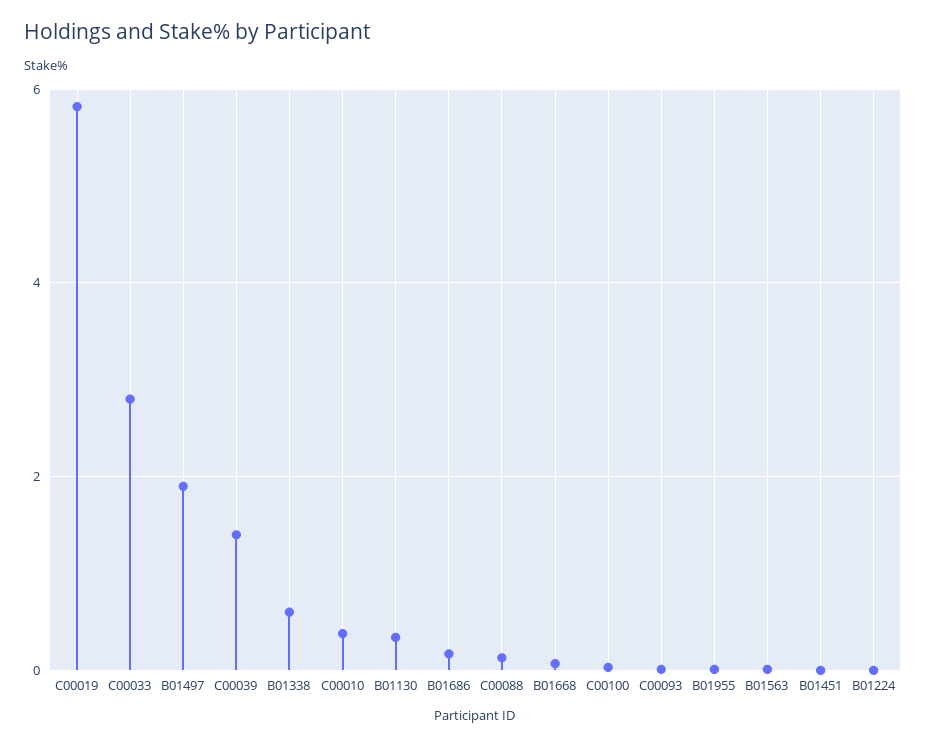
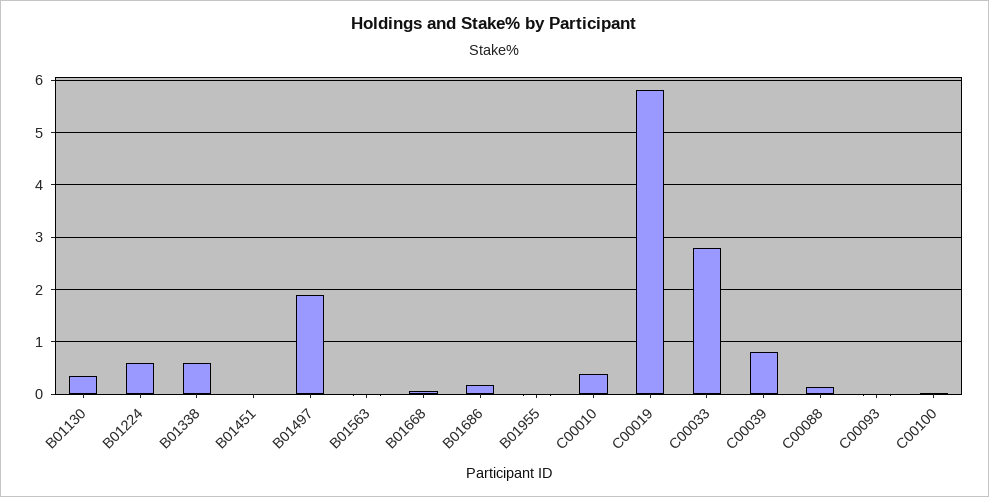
  {
    "C00019": 5.8,
    "C00033": 2.8,
    "B01497": 2,
-   "C00039": 1.4,
+   "C00039": 0.8,
    "B01338": 0.6,
    "C00010": 0.4,
    "B01130": 0.4,
    "B01686": 0.2,
    "C00088": 0.2,
    "B01668": 0,
    "C00100": 0,
    "C00093": 0,
    "B01955": 0,
    "B01563": 0,
    "B01451": 0,
-   "B01224": 0
+   "B01224": 0.6
  }

